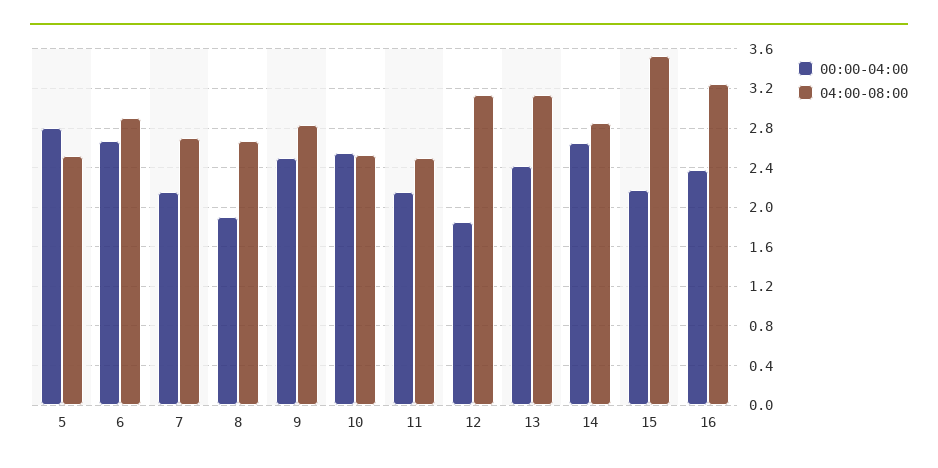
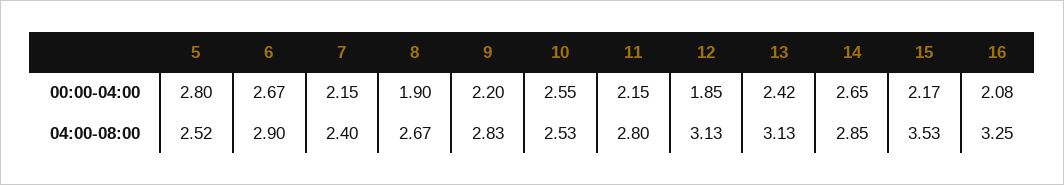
  {
    "00:00-04:00": {
      "5": 2.8,
      "6": 2.67,
      "7": 2.15,
      "8": 1.9,
-     "9": 2.5,
+     "9": 2.2,
      "10": 2.55,
      "11": 2.15,
      "12": 1.85,
      "13": 2.42,
      "14": 2.65,
      "15": 2.17,
-     "16": 2.4
+     "16": 2.08
    },
    "04:00-08:00": {
      "5": 2.52,
      "6": 2.9,
-     "7": 2.7,
+     "7": 2.4,
      "8": 2.67,
      "9": 2.83,
      "10": 2.53,
-     "11": 2.5,
+     "11": 2.8,
      "12": 3.13,
      "13": 3.13,
      "14": 2.85,
      "15": 3.53,
      "16": 3.25
    }
  }

